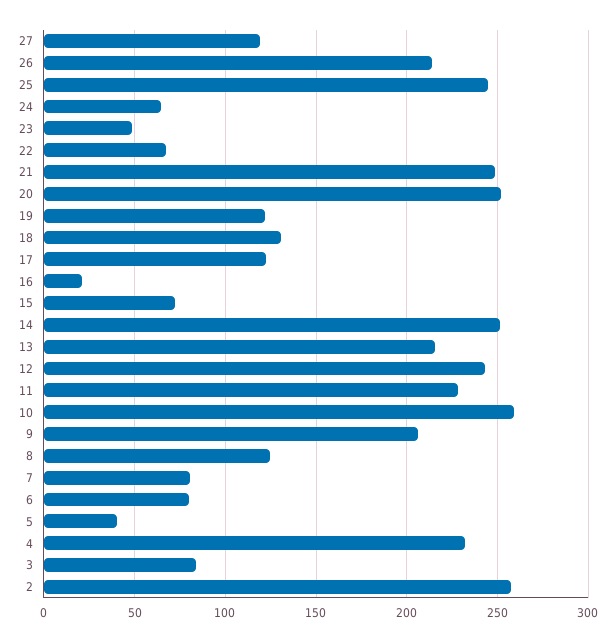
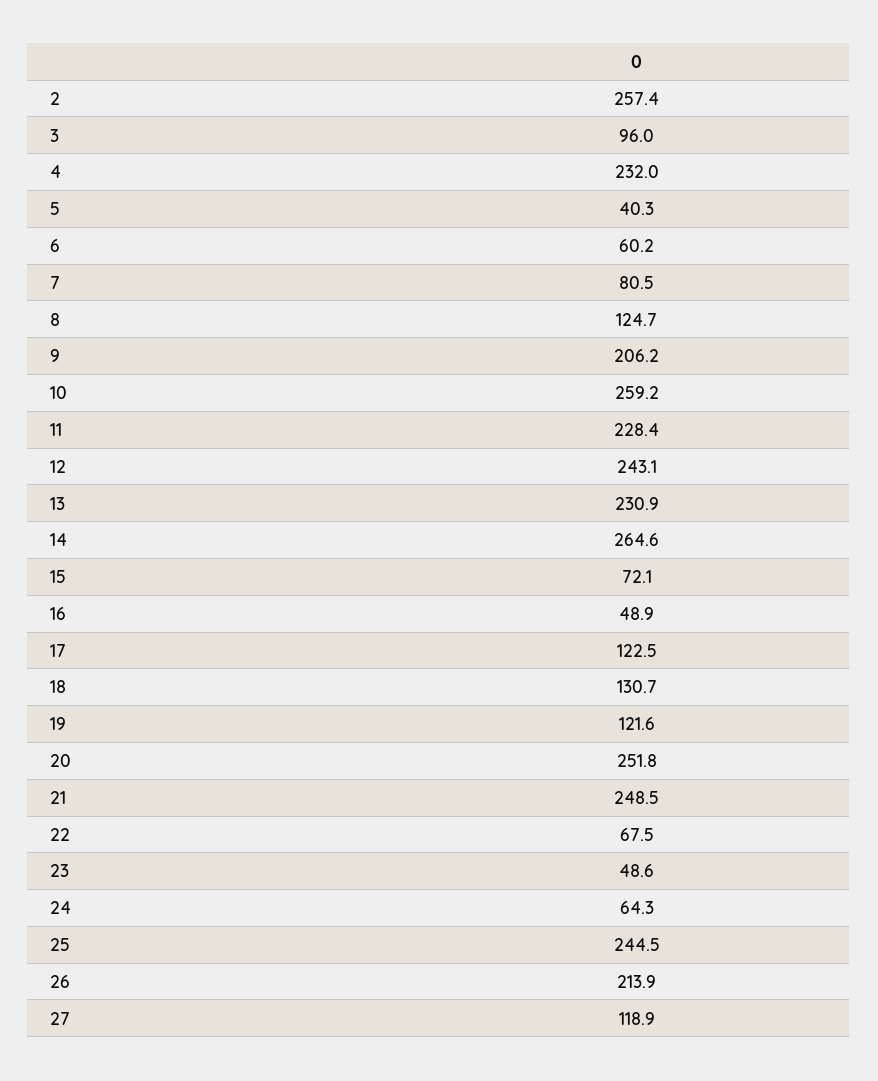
  {
    "27": 118.9,
    "26": 213.9,
    "25": 244.5,
    "24": 64.3,
    "23": 48.6,
    "22": 67.5,
    "21": 248.5,
    "20": 251.8,
    "19": 121.6,
    "18": 130.7,
    "17": 122.5,
-   "16": 20,
+   "16": 48.9,
    "15": 72.1,
-   "14": 250,
+   "14": 264.6,
-   "13": 215,
+   "13": 230.9,
    "12": 243.1,
    "11": 228.4,
    "10": 259.2,
    "9": 206.2,
    "8": 124.7,
    "7": 80.5,
-   "6": 80,
+   "6": 60.2,
    "5": 40.3,
    "4": 232,
-   "3": 85,
+   "3": 96,
    "2": 257.4
  }

